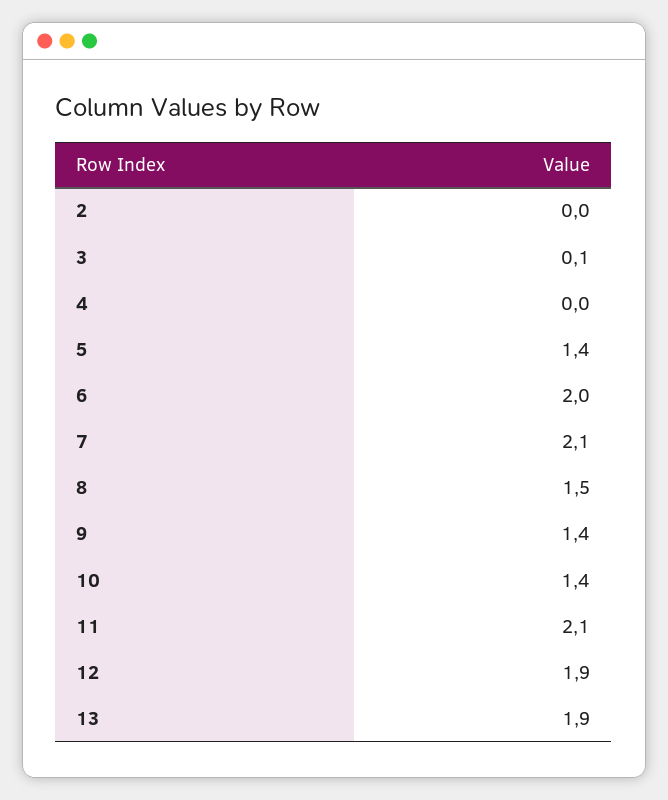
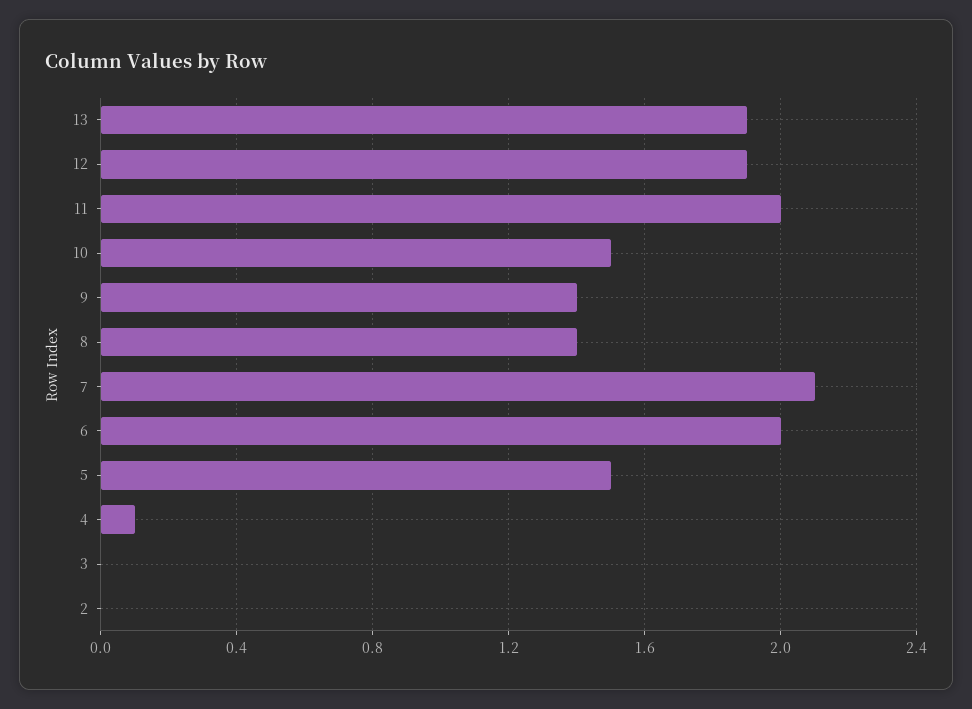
  {
    "2": 0,
-   "3": 0.1,
+   "3": 0,
-   "4": 0,
+   "4": 0.1,
-   "5": 1.4,
+   "5": 1.5,
    "6": 2,
    "7": 2.1,
-   "8": 1.5,
+   "8": 1.4,
    "9": 1.4,
-   "10": 1.4,
+   "10": 1.5,
-   "11": 2.1,
+   "11": 2,
    "12": 1.9,
    "13": 1.9
  }

